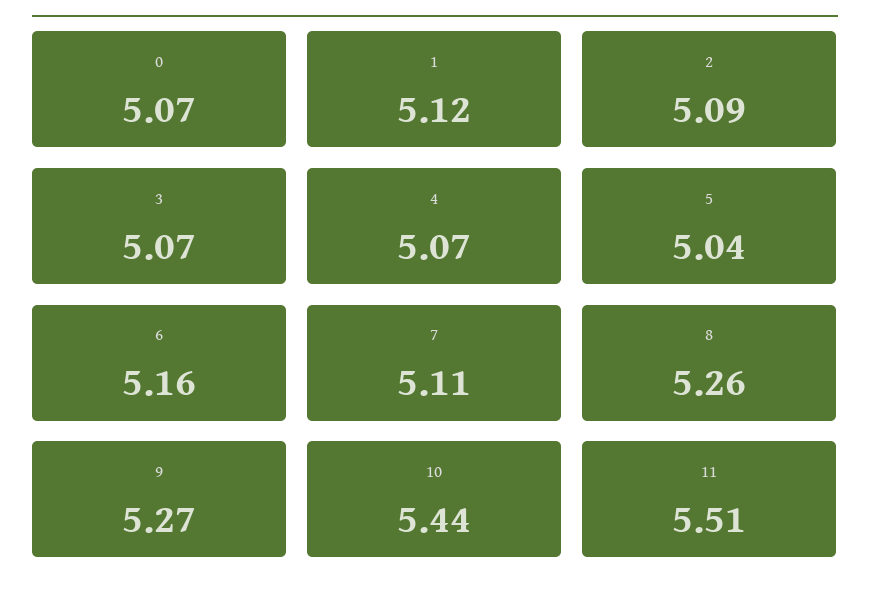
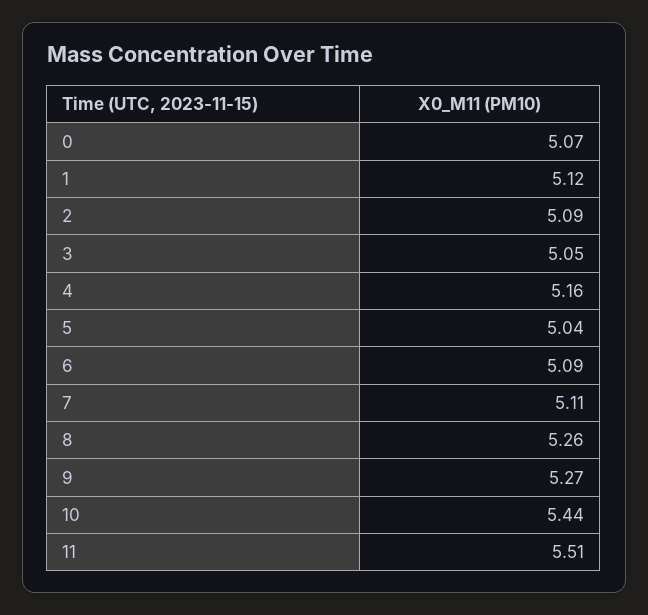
  {
    "0": 5.07,
    "1": 5.12,
    "2": 5.09,
-   "3": 5.07,
+   "3": 5.05,
-   "4": 5.07,
+   "4": 5.16,
    "5": 5.04,
-   "6": 5.16,
+   "6": 5.09,
    "7": 5.11,
    "8": 5.26,
    "9": 5.27,
    "10": 5.44,
    "11": 5.51
  }

